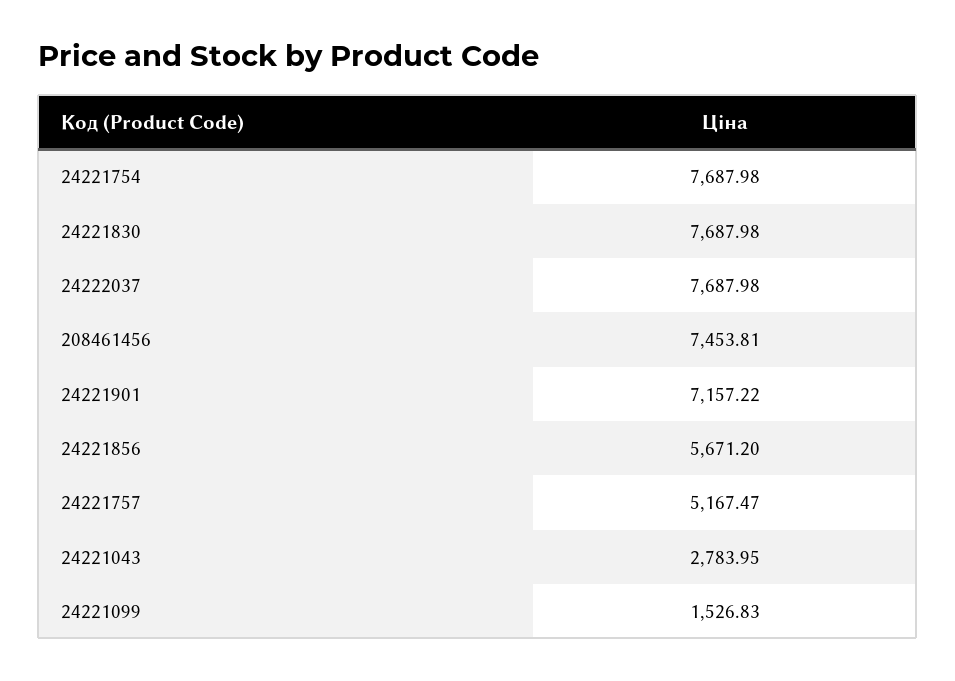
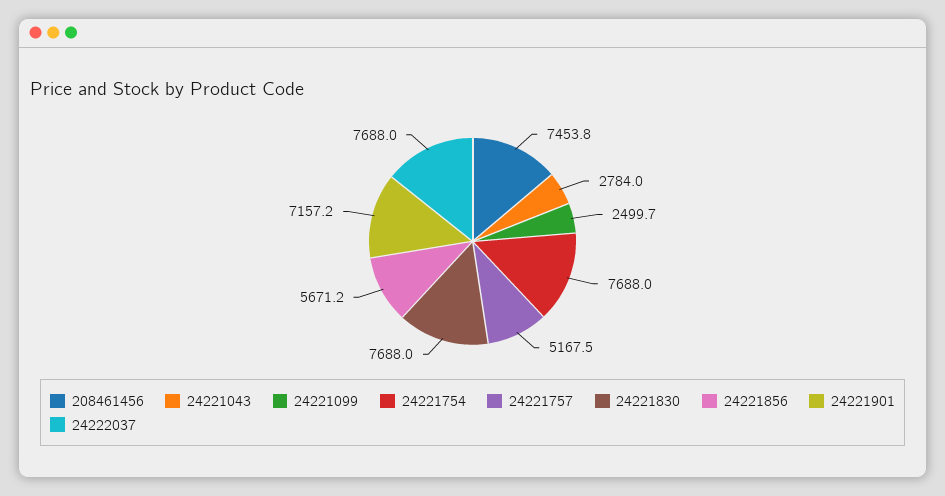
  {
    "24221754": 7687.98,
    "24221830": 7687.98,
    "24222037": 7687.98,
    "208461456": 7453.81,
    "24221901": 7157.22,
    "24221856": 5671.2,
    "24221757": 5167.47,
    "24221043": 2783.95,
-   "24221099": 1526.83
+   "24221099": 2499.7
  }

